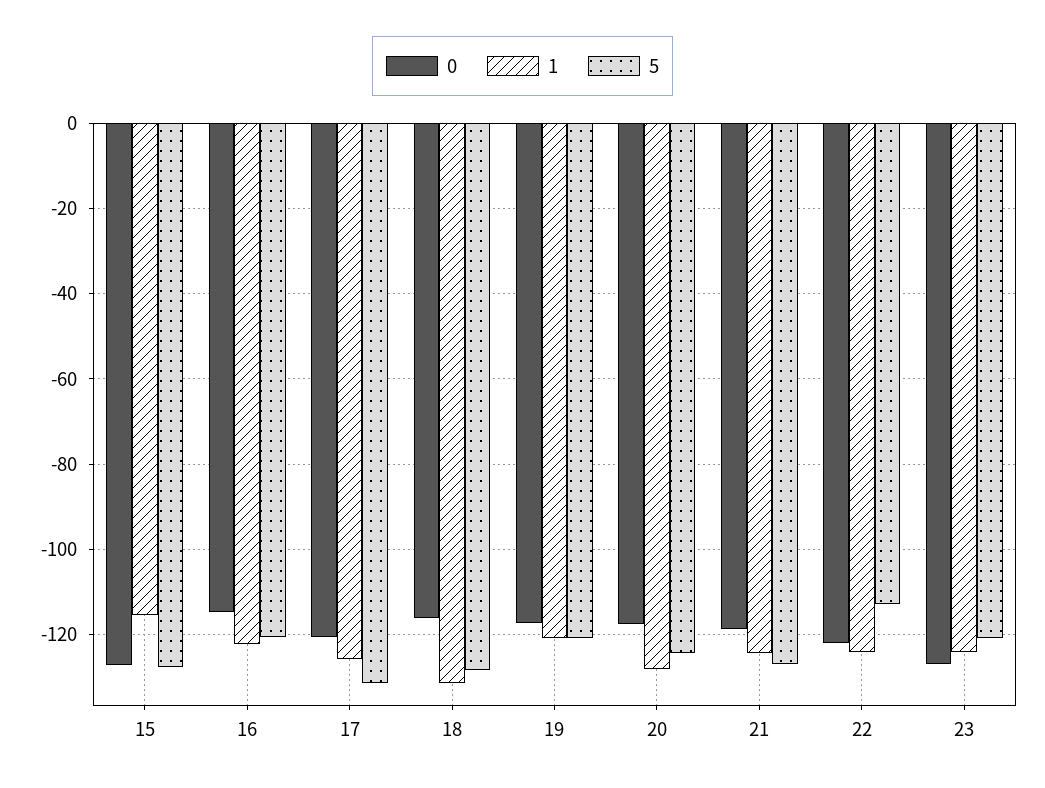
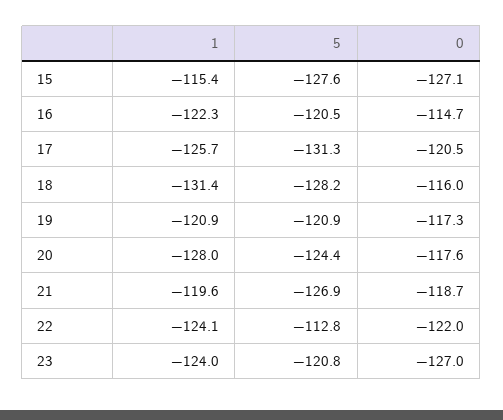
  {
    "0": {
      "15": -127.1,
      "16": -114.7,
      "17": -120.5,
      "18": -116,
      "19": -117.3,
      "20": -117.6,
      "21": -118.7,
      "22": -122,
      "23": -127
    },
    "1": {
      "15": -115.4,
      "16": -122.3,
      "17": -125.7,
      "18": -131.4,
      "19": -120.9,
      "20": -128,
-     "21": -124,
+     "21": -119.6,
      "22": -124.1,
      "23": -124
    },
    "5": {
      "15": -127.6,
      "16": -120.5,
      "17": -131.3,
      "18": -128.2,
      "19": -120.9,
      "20": -124.4,
      "21": -126.9,
      "22": -112.8,
      "23": -120.8
    }
  }

